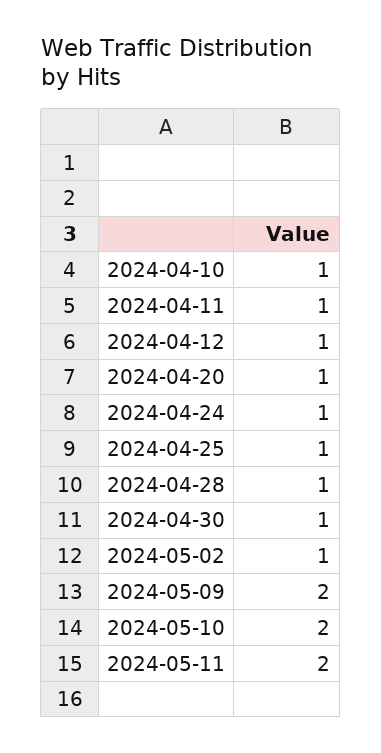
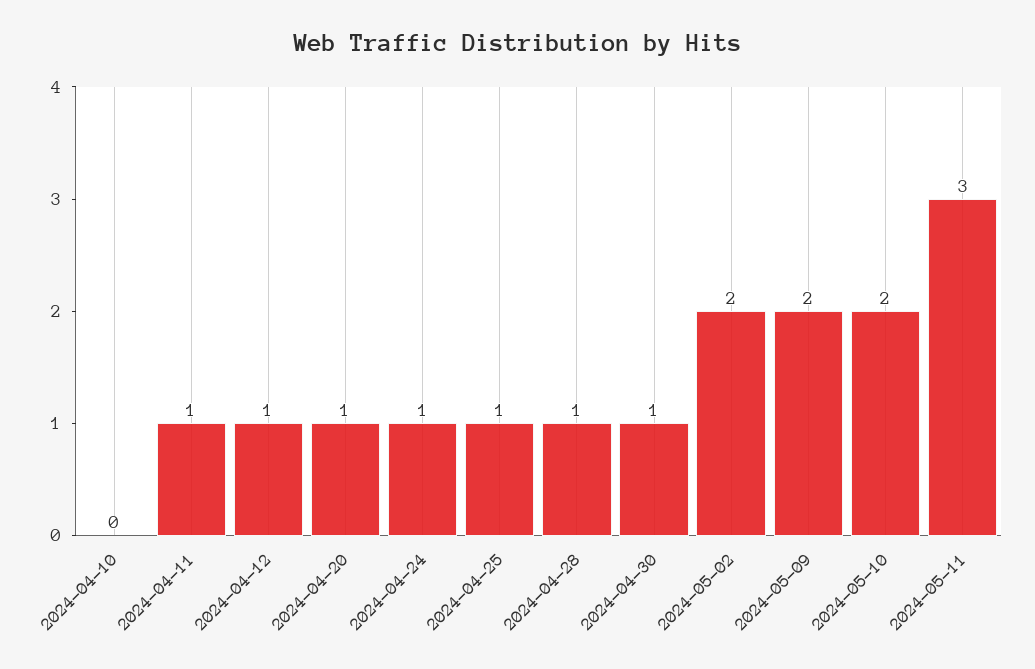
  {
-   "2024-04-10": 1,
+   "2024-04-10": 0,
    "2024-04-11": 1,
    "2024-04-12": 1,
    "2024-04-20": 1,
    "2024-04-24": 1,
    "2024-04-25": 1,
    "2024-04-28": 1,
    "2024-04-30": 1,
-   "2024-05-02": 1,
+   "2024-05-02": 2,
    "2024-05-09": 2,
    "2024-05-10": 2,
-   "2024-05-11": 2
+   "2024-05-11": 3
  }

